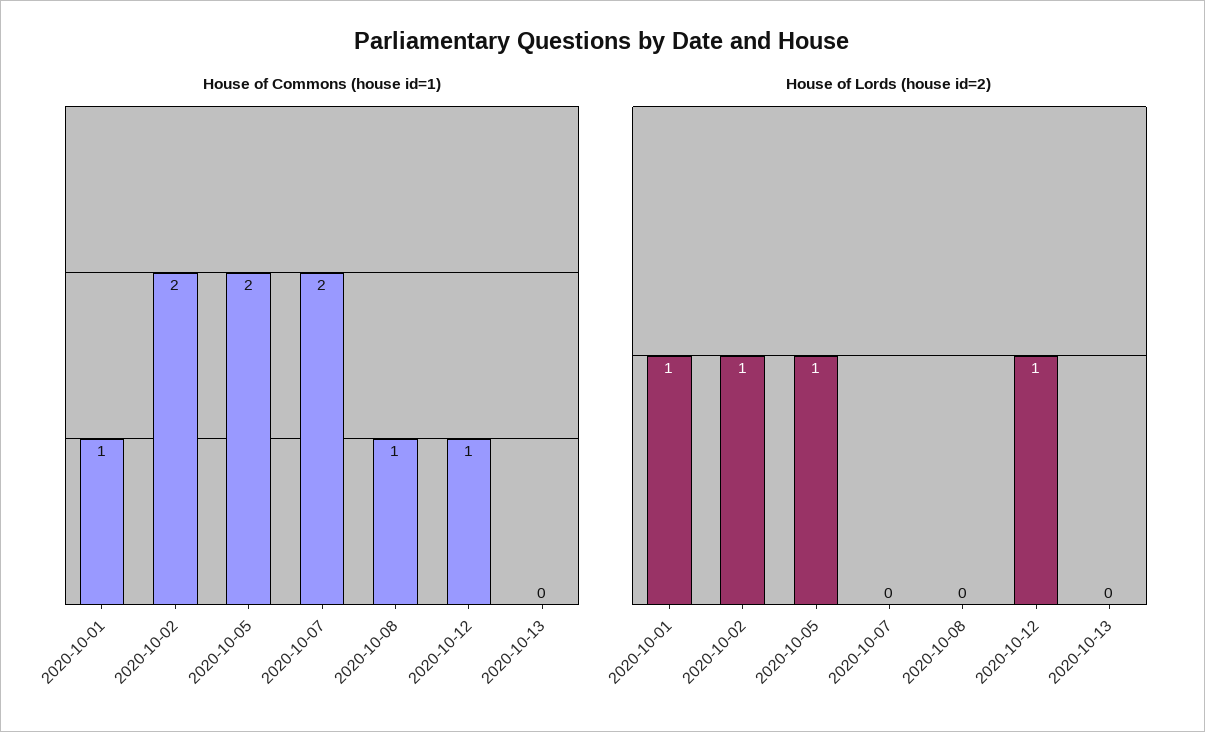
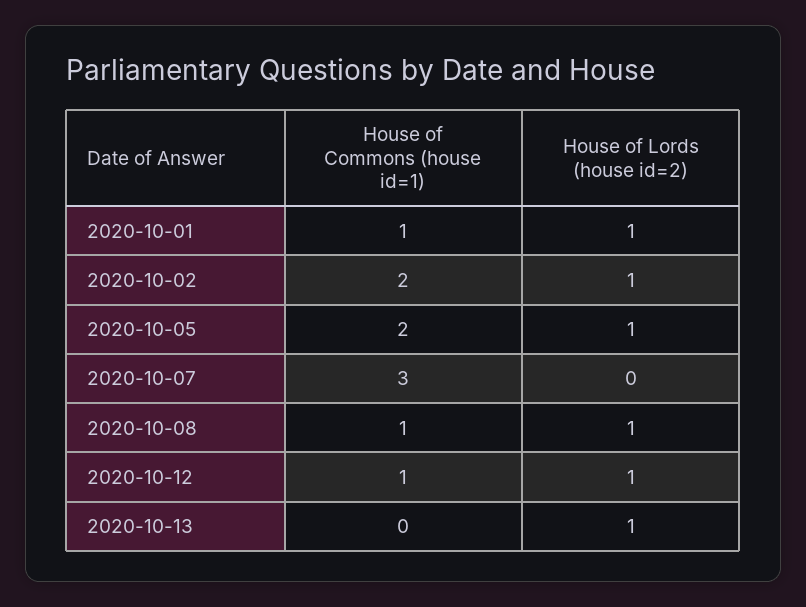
  {
    "House of Commons (house id=1)": {
      "2020-10-01": 1,
      "2020-10-02": 2,
      "2020-10-05": 2,
-     "2020-10-07": 2,
+     "2020-10-07": 3,
      "2020-10-08": 1,
      "2020-10-12": 1,
      "2020-10-13": 0
    },
    "House of Lords (house id=2)": {
      "2020-10-01": 1,
      "2020-10-02": 1,
      "2020-10-05": 1,
      "2020-10-07": 0,
-     "2020-10-08": 0,
+     "2020-10-08": 1,
      "2020-10-12": 1,
-     "2020-10-13": 0
+     "2020-10-13": 1
    }
  }

